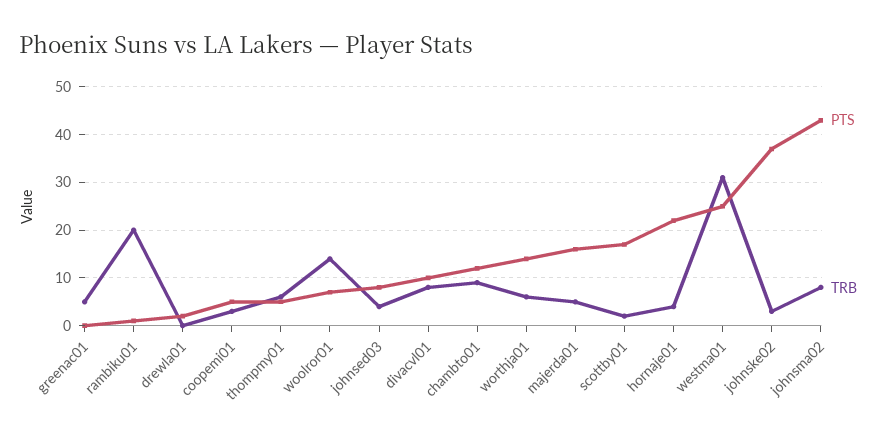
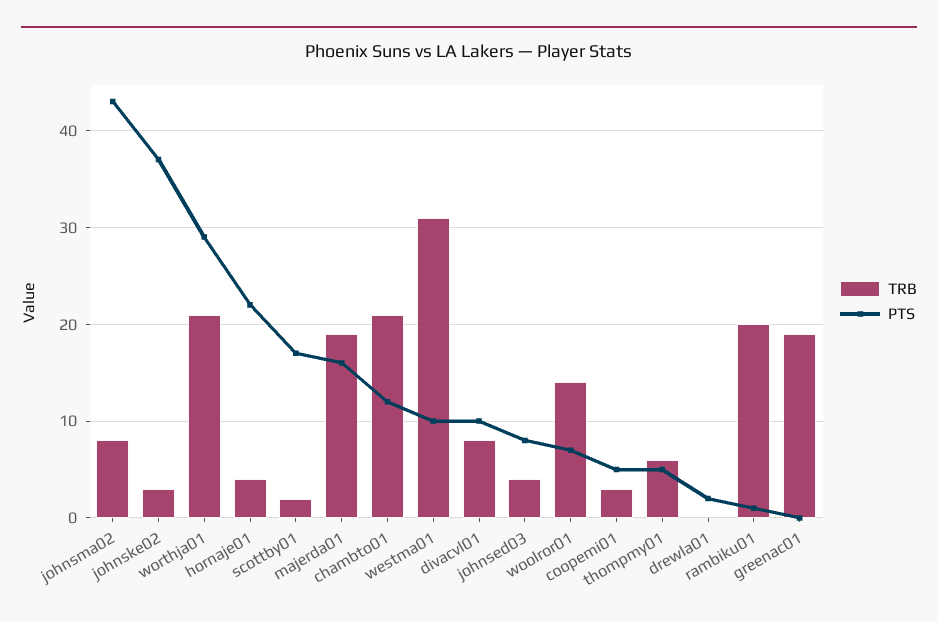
  {
    "PTS": {
      "greenac01": 0,
      "rambiku01": 1,
      "drewla01": 2,
      "coopemi01": 5,
      "thompmy01": 5,
      "woolror01": 7,
      "johnsed03": 8,
      "divacvl01": 10,
      "chambto01": 12,
-     "worthja01": 15,
+     "worthja01": 29,
      "majerda01": 16,
      "scottby01": 17,
      "hornaje01": 22,
-     "westma01": 25,
+     "westma01": 10,
      "johnske02": 37,
      "johnsma02": 43
    },
    "TRB": {
-     "greenac01": 5,
+     "greenac01": 19,
      "rambiku01": 20,
      "drewla01": 0,
      "coopemi01": 3,
      "thompmy01": 6,
      "woolror01": 14,
      "johnsed03": 4,
      "divacvl01": 8,
-     "chambto01": 10,
+     "chambto01": 21,
-     "worthja01": 5,
+     "worthja01": 21,
-     "majerda01": 5,
+     "majerda01": 19,
      "scottby01": 2,
      "hornaje01": 4,
      "westma01": 31,
      "johnske02": 3,
      "johnsma02": 8
    }
  }

